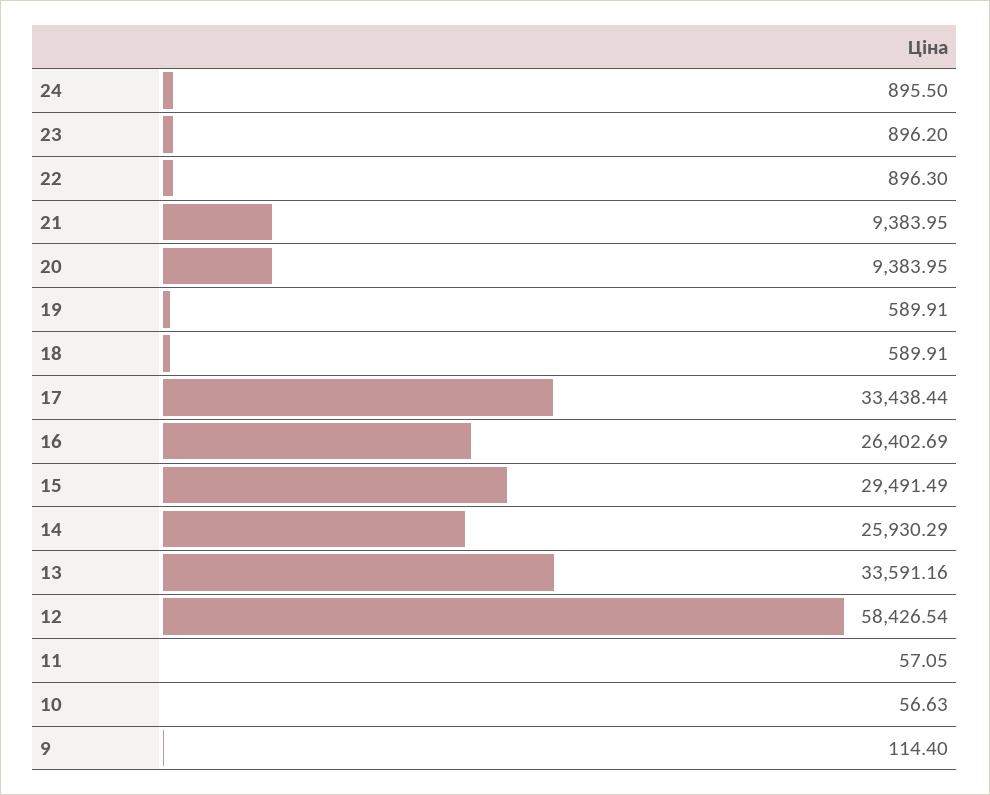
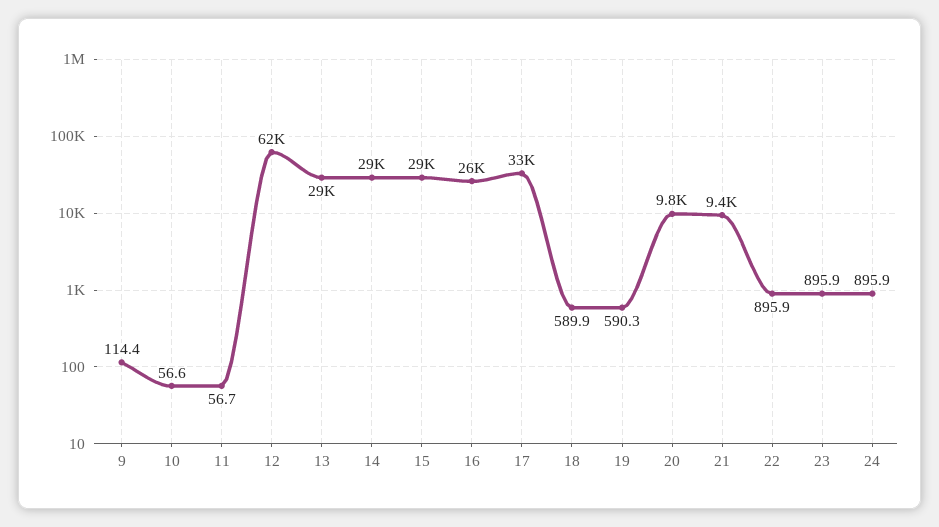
  {
-   "24": 895.5,
+   "24": 895.9,
-   "23": 896.2,
+   "23": 895.9,
-   "22": 896.3,
+   "22": 895.9,
    "21": 9383.95,
-   "20": 9383.95,
+   "20": 9800,
-   "19": 589.91,
+   "19": 590.3,
    "18": 589.91,
    "17": 33438.44,
    "16": 26402.69,
    "15": 29491.49,
-   "14": 25930.29,
+   "14": 29000,
-   "13": 33591.16,
+   "13": 29000,
-   "12": 58426.54,
+   "12": 62000,
-   "11": 57.05,
+   "11": 56.7,
    "10": 56.63,
    "9": 114.4
  }

